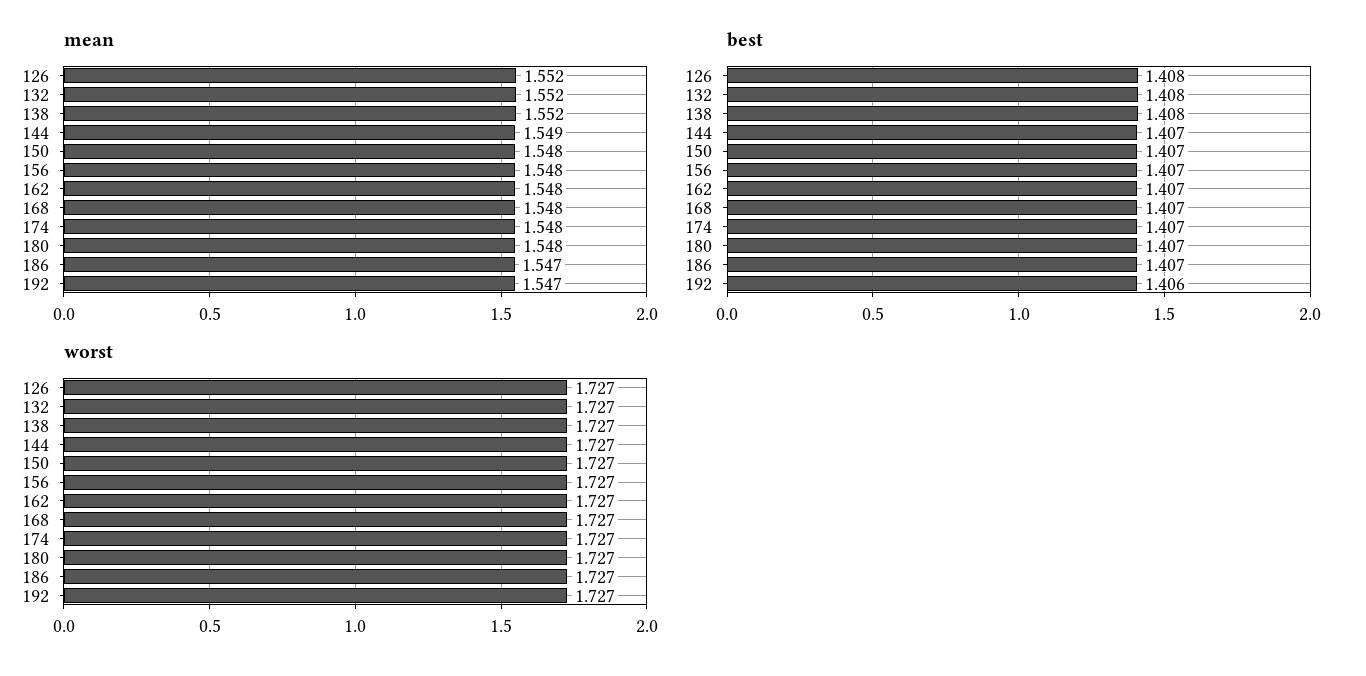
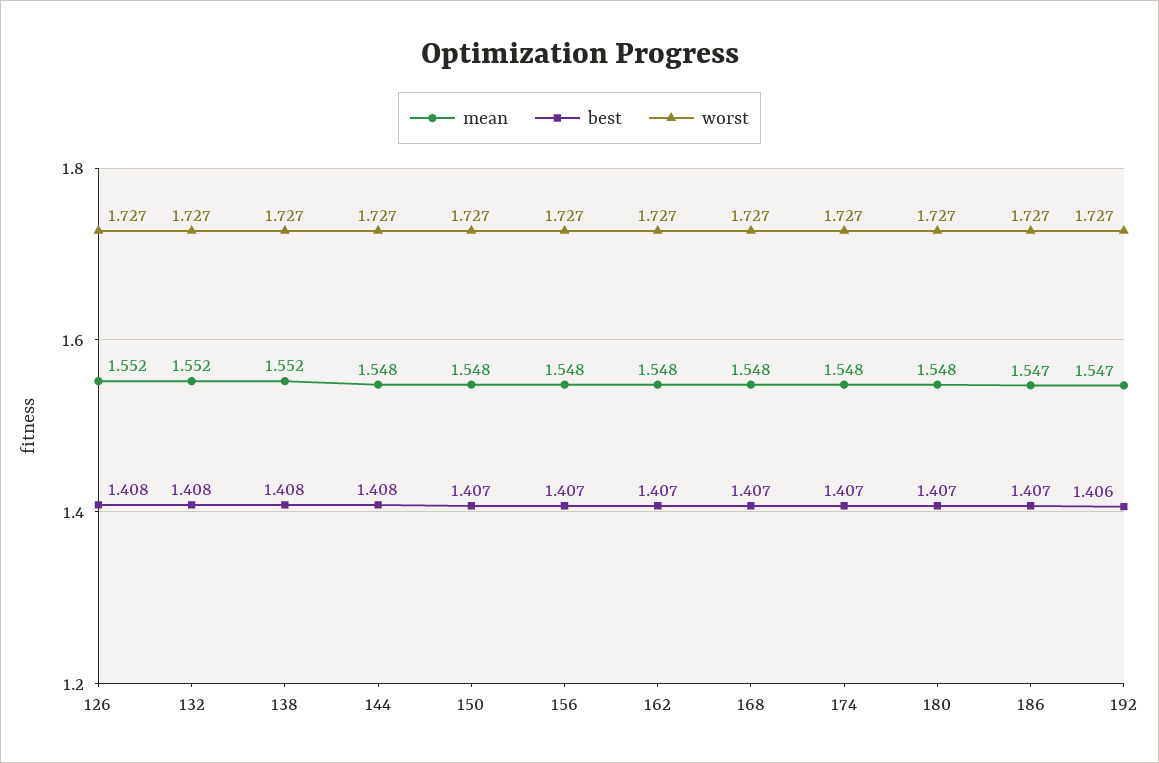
  {
    "mean": {
      "126": 1.552,
      "132": 1.552,
      "138": 1.552,
-     "144": 1.549,
+     "144": 1.548,
      "150": 1.548,
      "156": 1.548,
      "162": 1.548,
      "168": 1.548,
      "174": 1.548,
      "180": 1.548,
      "186": 1.547,
      "192": 1.547
    },
    "best": {
      "126": 1.408,
      "132": 1.408,
      "138": 1.408,
-     "144": 1.407,
+     "144": 1.408,
      "150": 1.407,
      "156": 1.407,
      "162": 1.407,
      "168": 1.407,
      "174": 1.407,
      "180": 1.407,
      "186": 1.407,
      "192": 1.406
    },
    "worst": {
      "126": 1.727,
      "132": 1.727,
      "138": 1.727,
      "144": 1.727,
      "150": 1.727,
      "156": 1.727,
      "162": 1.727,
      "168": 1.727,
      "174": 1.727,
      "180": 1.727,
      "186": 1.727,
      "192": 1.727
    }
  }

